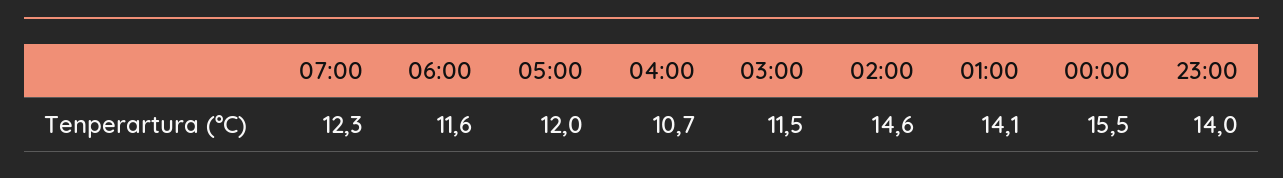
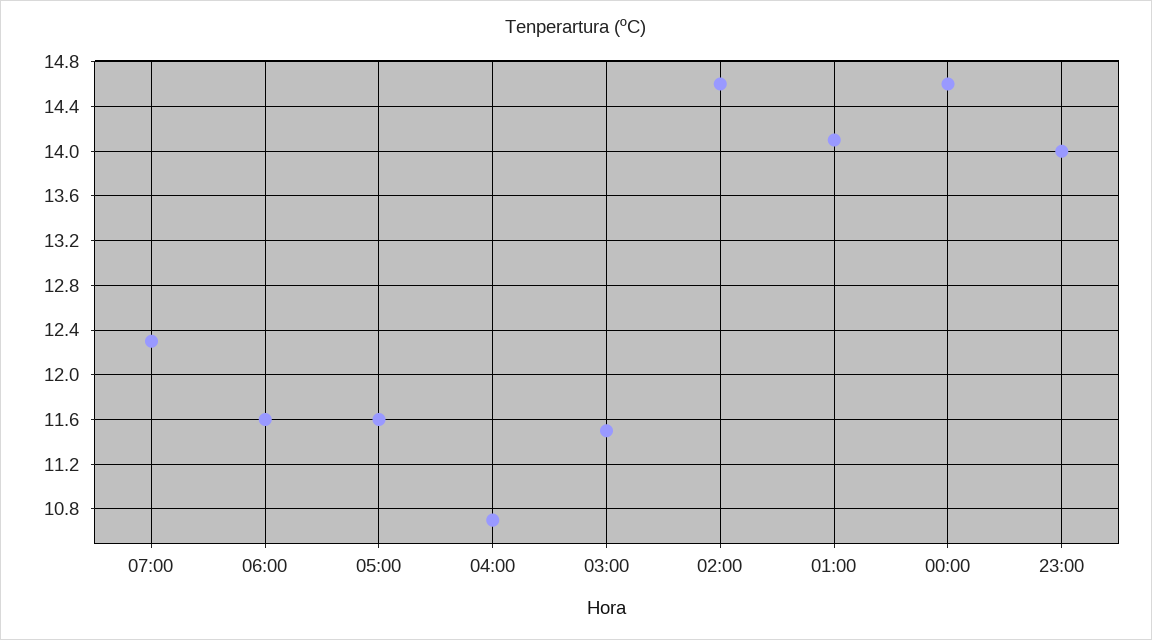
  {
    "07:00": 12.3,
    "06:00": 11.6,
-   "05:00": 12,
+   "05:00": 11.6,
    "04:00": 10.7,
    "03:00": 11.5,
    "02:00": 14.6,
    "01:00": 14.1,
-   "00:00": 15.5,
+   "00:00": 14.6,
    "23:00": 14
  }

